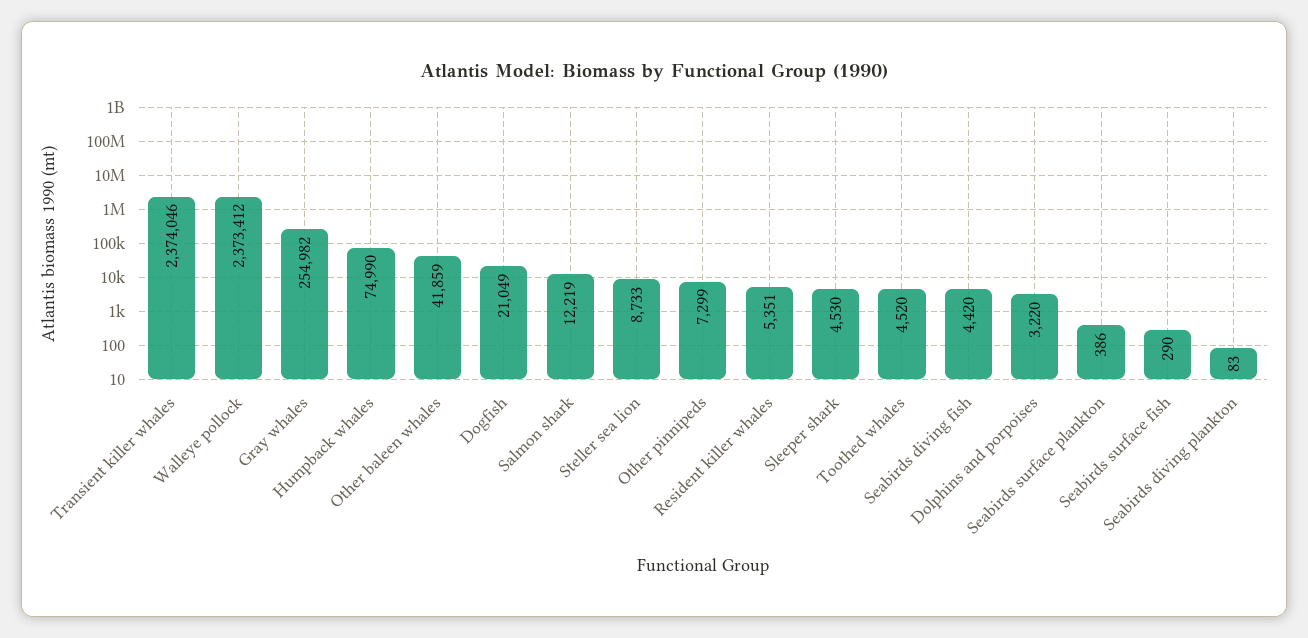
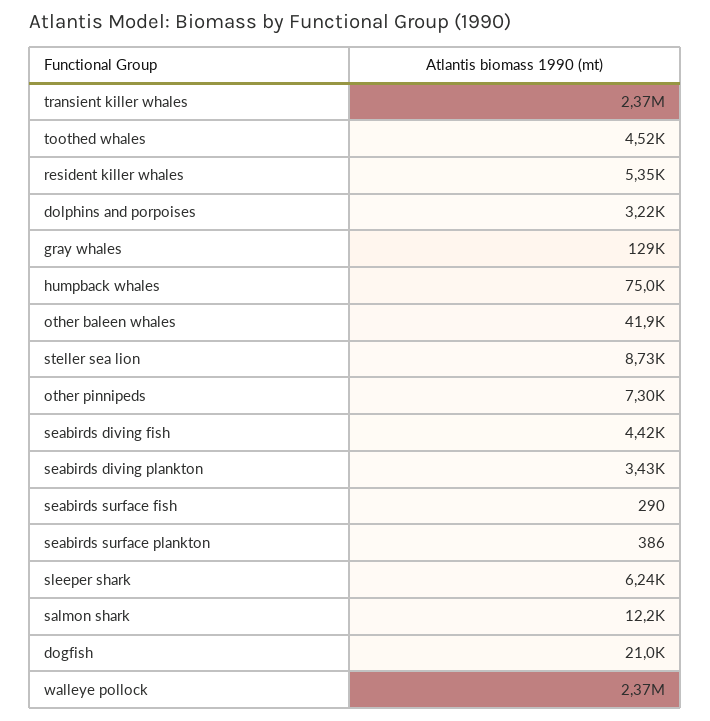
  {
    "Transient killer whales": 2374046,
    "Walleye pollock": 2373412,
-   "Gray whales": 254982,
+   "Gray whales": 129000,
    "Humpback whales": 74990,
    "Other baleen whales": 41859,
    "Dogfish": 21049,
    "Salmon shark": 12219,
    "Steller sea lion": 8733,
    "Other pinnipeds": 7299,
    "Resident killer whales": 5351,
-   "Sleeper shark": 4530,
+   "Sleeper shark": 6240,
    "Toothed whales": 4520,
    "Seabirds diving fish": 4420,
    "Dolphins and porpoises": 3220,
    "Seabirds surface plankton": 386,
    "Seabirds surface fish": 290,
-   "Seabirds diving plankton": 83
+   "Seabirds diving plankton": 3430
  }

